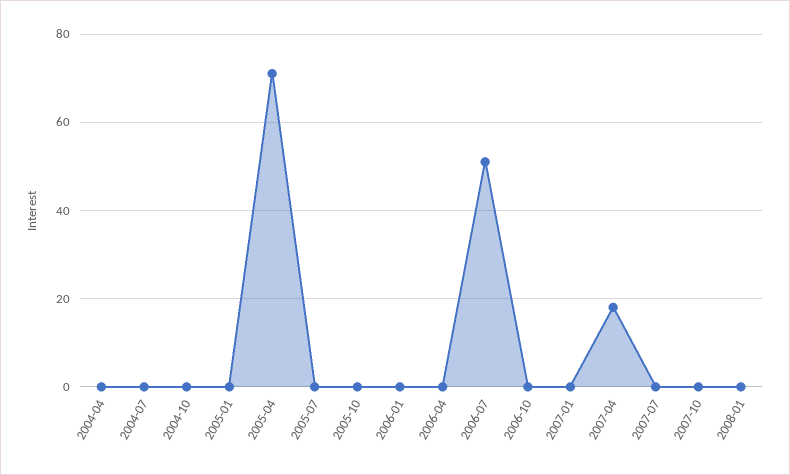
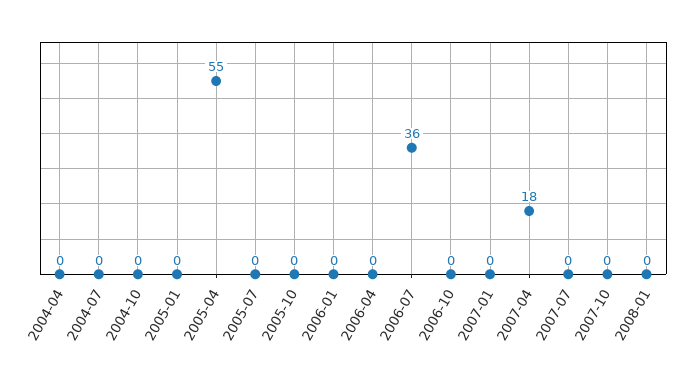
  {
    "2004-04": 0,
    "2004-07": 0,
    "2004-10": 0,
    "2005-01": 0,
-   "2005-04": 70,
+   "2005-04": 55,
    "2005-07": 0,
    "2005-10": 0,
    "2006-01": 0,
    "2006-04": 0,
-   "2006-07": 50,
+   "2006-07": 36,
    "2006-10": 0,
    "2007-01": 0,
    "2007-04": 18,
    "2007-07": 0,
    "2007-10": 0,
    "2008-01": 0
  }

